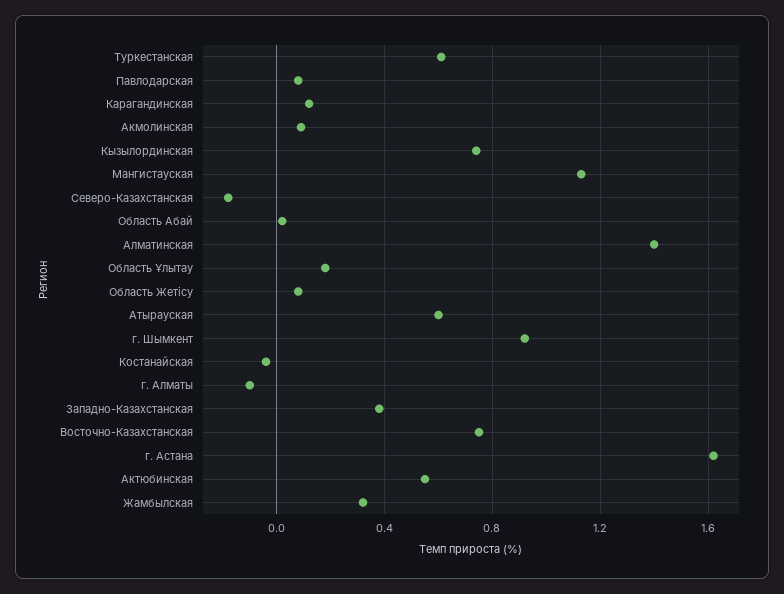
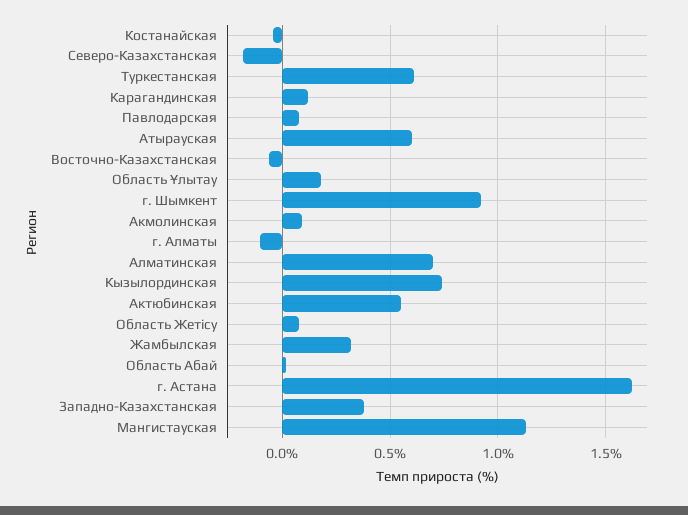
  {
    "Туркестанская": 0.6,
    "Павлодарская": 0.1,
    "Карагандинская": 0.1,
    "Акмолинская": 0.1,
    "Кызылординская": 0.75,
    "Мангистауская": 1.15,
    "Северо-Казахстанская": -0.2,
    "Область Абай": 0,
-   "Алматинская": 1.4,
+   "Алматинская": 0.7,
    "Область Ұлытау": 0.2,
    "Область Жетісу": 0.1,
    "Атырауская": 0.6,
    "г. Шымкент": 0.9,
    "Костанайская": -0.05,
    "г. Алматы": -0.1,
    "Западно-Казахстанская": 0.4,
-   "Восточно-Казахстанская": 0.75,
+   "Восточно-Казахстанская": -0.05,
    "г. Астана": 1.6,
    "Актюбинская": 0.55,
    "Жамбылская": 0.3
  }

